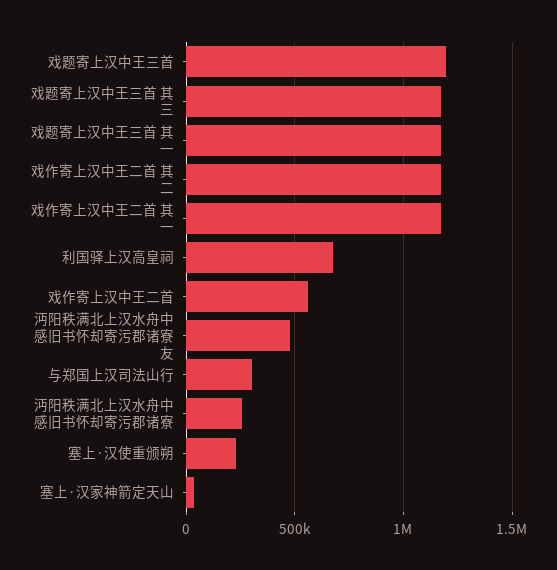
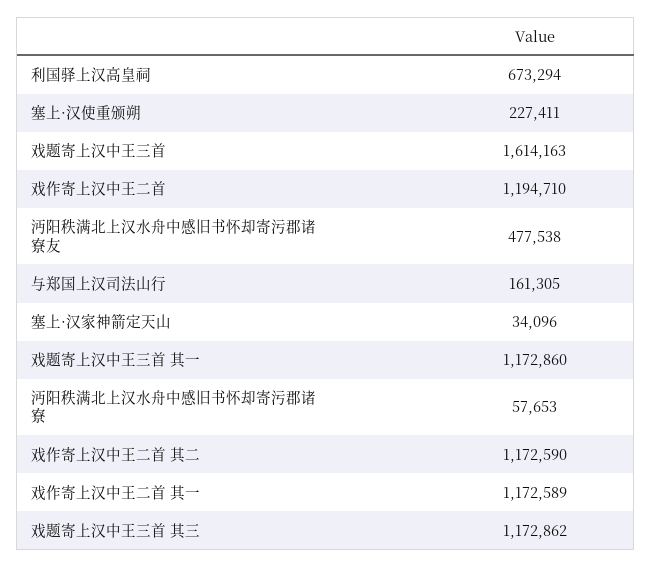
  {
-   "戏题寄上汉中王三首": 1200000,
+   "戏题寄上汉中王三首": 1614163,
    "戏题寄上汉中王三首 其三": 1172862,
    "戏题寄上汉中王三首 其一": 1172860,
    "戏作寄上汉中王二首 其二": 1172590,
    "戏作寄上汉中王二首 其一": 1172589,
    "利国驿上汉高皇祠": 673294,
-   "戏作寄上汉中王二首": 550000,
+   "戏作寄上汉中王二首": 1194710,
    "沔阳秩满北上汉水舟中感旧书怀却寄污郡诸寮友": 477538,
-   "与郑国上汉司法山行": 300000,
+   "与郑国上汉司法山行": 161305,
-   "沔阳秩满北上汉水舟中感旧书怀却寄污郡诸寮": 250000,
+   "沔阳秩满北上汉水舟中感旧书怀却寄污郡诸寮": 57653,
    "塞上·汉使重颁朔": 227411,
    "塞上·汉家神箭定天山": 34096
  }

